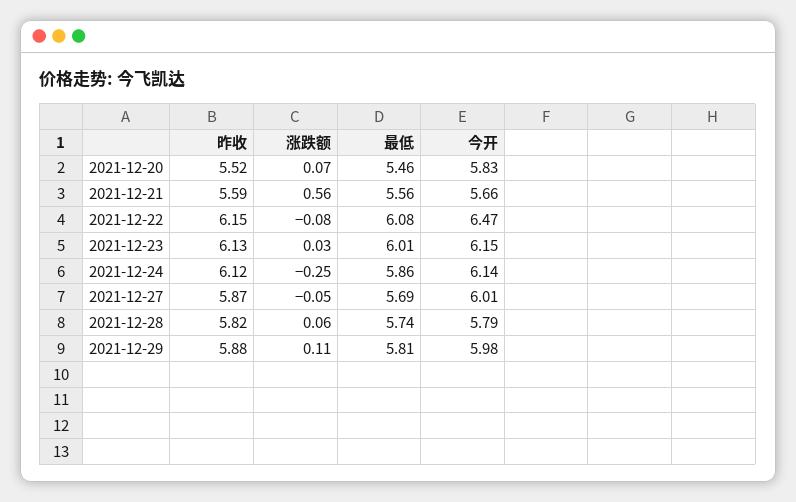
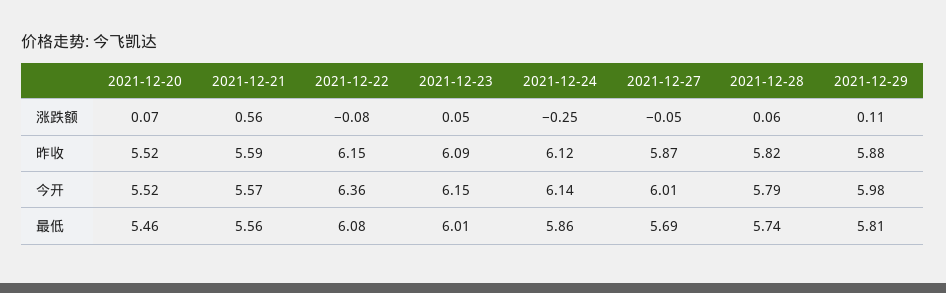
  {
    "昨收": {
      "2021-12-20": 5.52,
      "2021-12-21": 5.59,
      "2021-12-22": 6.15,
-     "2021-12-23": 6.13,
+     "2021-12-23": 6.09,
      "2021-12-24": 6.12,
      "2021-12-27": 5.87,
      "2021-12-28": 5.82,
      "2021-12-29": 5.88
    },
    "涨跌额": {
      "2021-12-20": 0.07,
      "2021-12-21": 0.56,
      "2021-12-22": -0.08,
-     "2021-12-23": 0.03,
+     "2021-12-23": 0.05,
      "2021-12-24": -0.25,
      "2021-12-27": -0.05,
      "2021-12-28": 0.06,
      "2021-12-29": 0.11
    },
    "最低": {
      "2021-12-20": 5.46,
      "2021-12-21": 5.56,
      "2021-12-22": 6.08,
      "2021-12-23": 6.01,
      "2021-12-24": 5.86,
      "2021-12-27": 5.69,
      "2021-12-28": 5.74,
      "2021-12-29": 5.81
    },
    "今开": {
-     "2021-12-20": 5.83,
+     "2021-12-20": 5.52,
-     "2021-12-21": 5.66,
+     "2021-12-21": 5.57,
-     "2021-12-22": 6.47,
+     "2021-12-22": 6.36,
      "2021-12-23": 6.15,
      "2021-12-24": 6.14,
      "2021-12-27": 6.01,
      "2021-12-28": 5.79,
      "2021-12-29": 5.98
    }
  }

